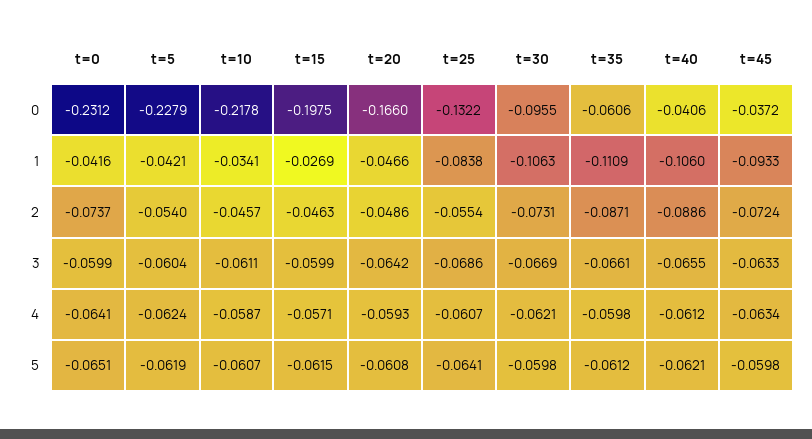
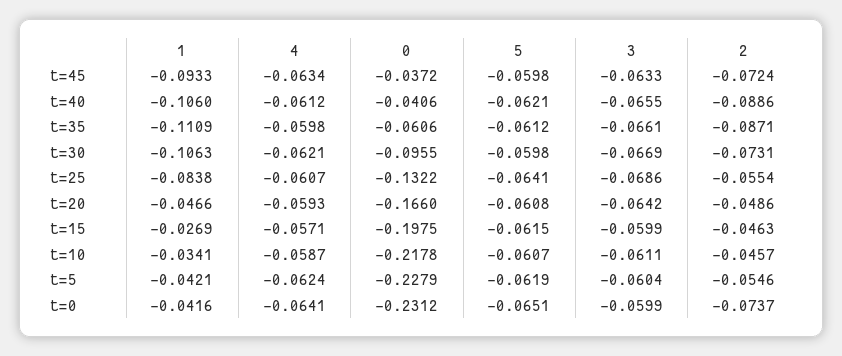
  {
    "t=0": {
      "0": -0.2312,
      "1": -0.0416,
      "2": -0.0737,
      "3": -0.0599,
      "4": -0.0641,
      "5": -0.0651
    },
    "t=5": {
      "0": -0.2279,
      "1": -0.0421,
-     "2": -0.054,
+     "2": -0.0546,
      "3": -0.0604,
      "4": -0.0624,
      "5": -0.0619
    },
    "t=10": {
      "0": -0.2178,
      "1": -0.0341,
      "2": -0.0457,
      "3": -0.0611,
      "4": -0.0587,
      "5": -0.0607
    },
    "t=15": {
      "0": -0.1975,
      "1": -0.0269,
      "2": -0.0463,
      "3": -0.0599,
      "4": -0.0571,
      "5": -0.0615
    },
    "t=20": {
      "0": -0.166,
      "1": -0.0466,
      "2": -0.0486,
      "3": -0.0642,
      "4": -0.0593,
      "5": -0.0608
    },
    "t=25": {
      "0": -0.1322,
      "1": -0.0838,
      "2": -0.0554,
      "3": -0.0686,
      "4": -0.0607,
      "5": -0.0641
    },
    "t=30": {
      "0": -0.0955,
      "1": -0.1063,
      "2": -0.0731,
      "3": -0.0669,
      "4": -0.0621,
      "5": -0.0598
    },
    "t=35": {
      "0": -0.0606,
      "1": -0.1109,
      "2": -0.0871,
      "3": -0.0661,
      "4": -0.0598,
      "5": -0.0612
    },
    "t=40": {
      "0": -0.0406,
      "1": -0.106,
      "2": -0.0886,
      "3": -0.0655,
      "4": -0.0612,
      "5": -0.0621
    },
    "t=45": {
      "0": -0.0372,
      "1": -0.0933,
      "2": -0.0724,
      "3": -0.0633,
      "4": -0.0634,
      "5": -0.0598
    }
  }

